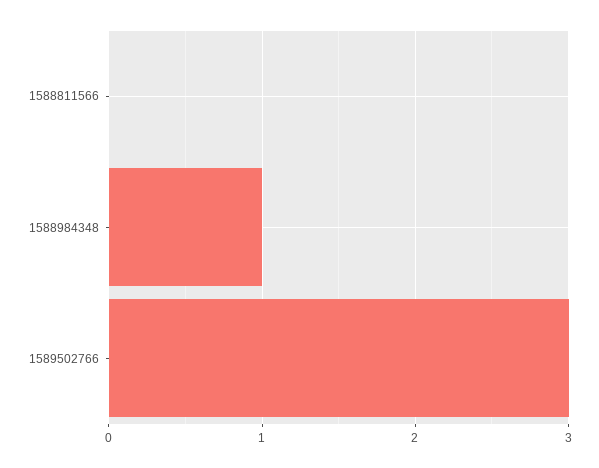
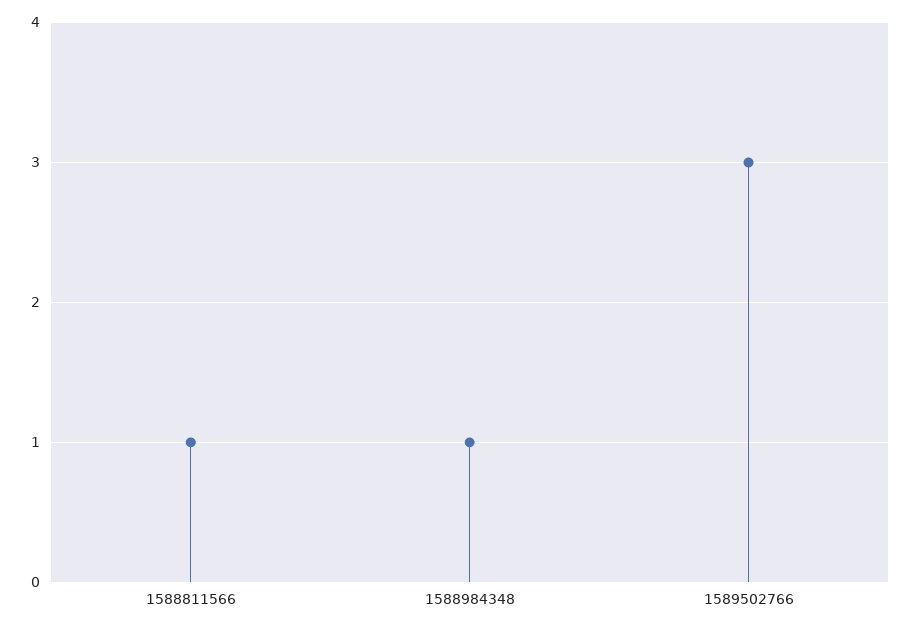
  {
-   "1588811566": 0,
+   "1588811566": 1,
    "1588984348": 1,
    "1589502766": 3
  }

